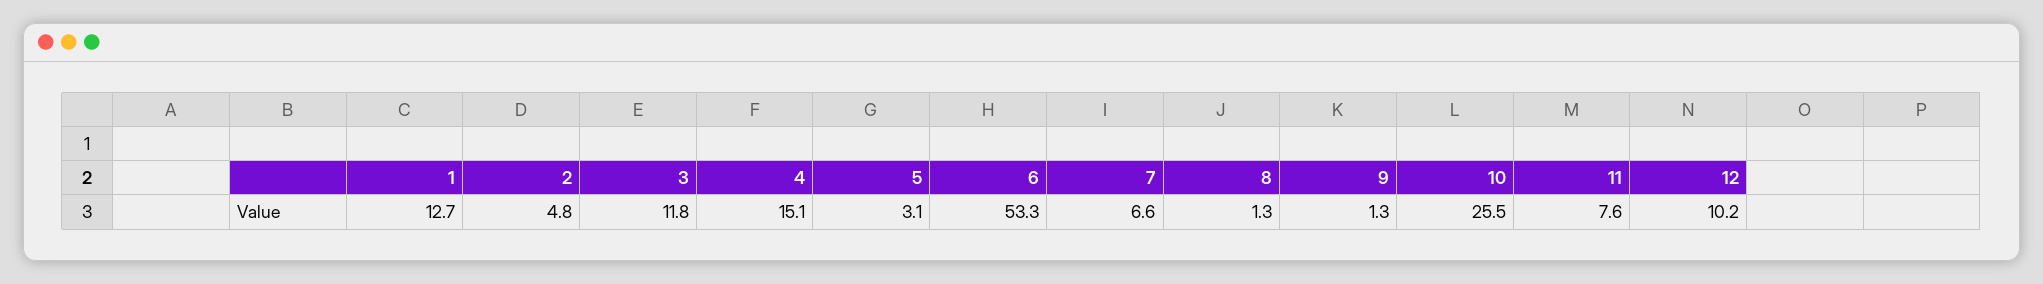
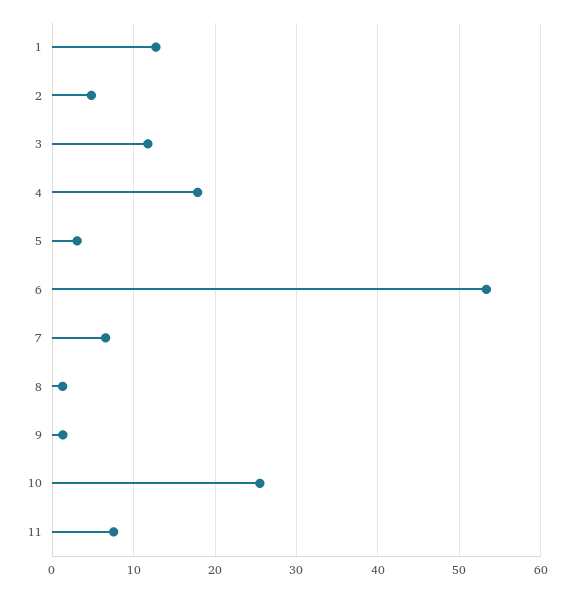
  {
    "1": 12.7,
    "2": 4.8,
    "3": 11.8,
-   "4": 15.1,
+   "4": 18,
    "5": 3.1,
    "6": 53.3,
    "7": 6.6,
    "8": 1.3,
    "9": 1.3,
    "10": 25.5,
-   "11": 7.6,
+   "11": 7.6
-   "12": 10.2
  }

